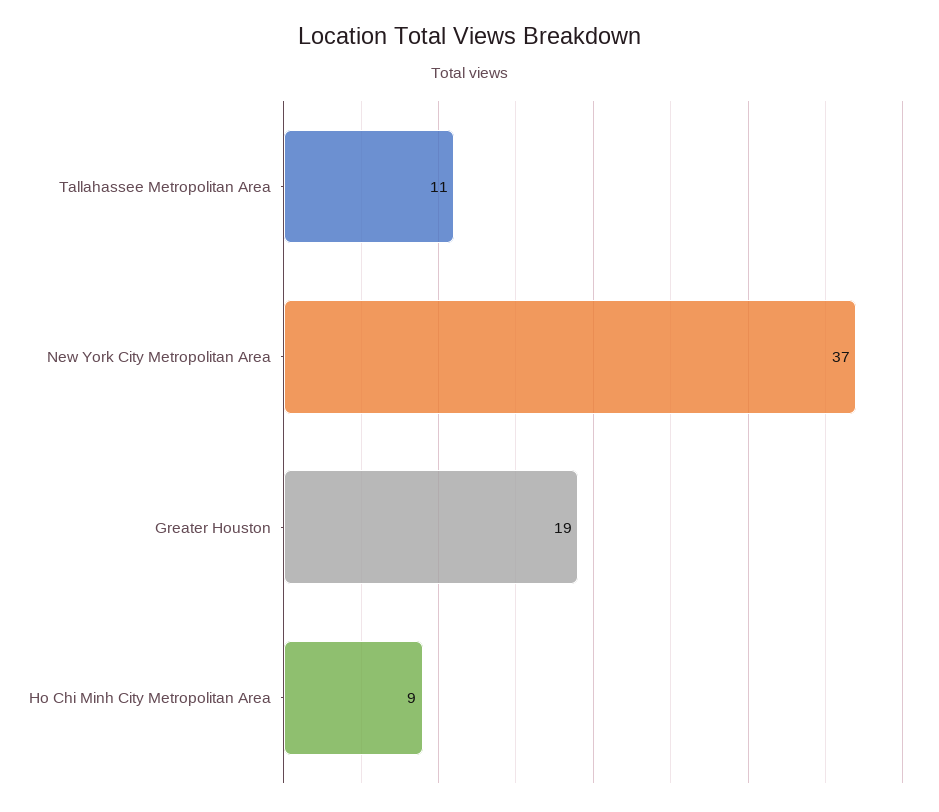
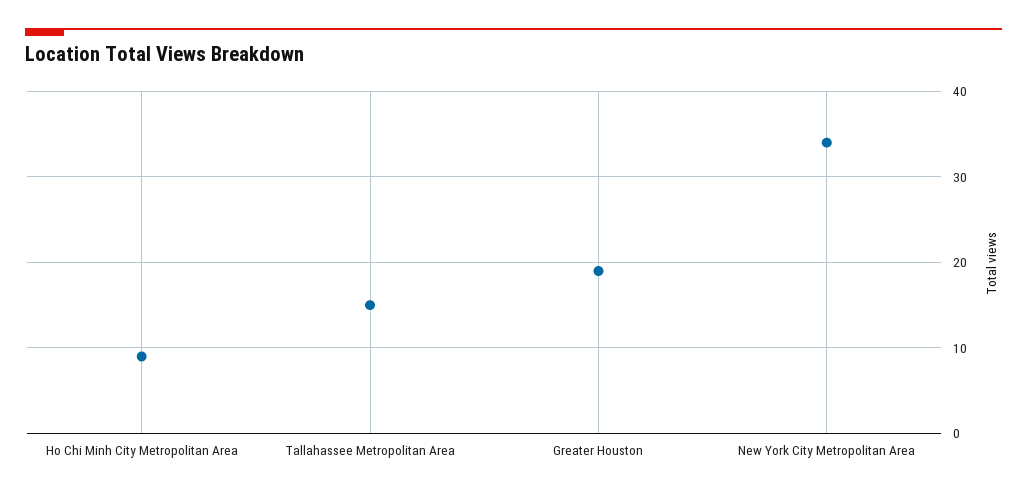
  {
-   "Tallahassee Metropolitan Area": 11,
+   "Tallahassee Metropolitan Area": 15,
-   "New York City Metropolitan Area": 37,
+   "New York City Metropolitan Area": 34,
    "Greater Houston": 19,
    "Ho Chi Minh City Metropolitan Area": 9
  }

